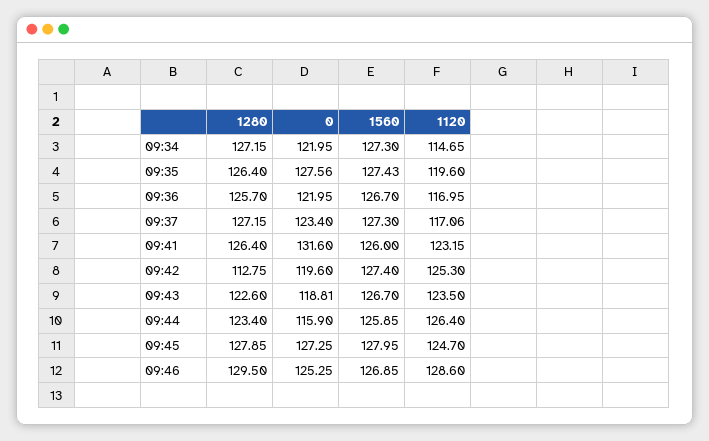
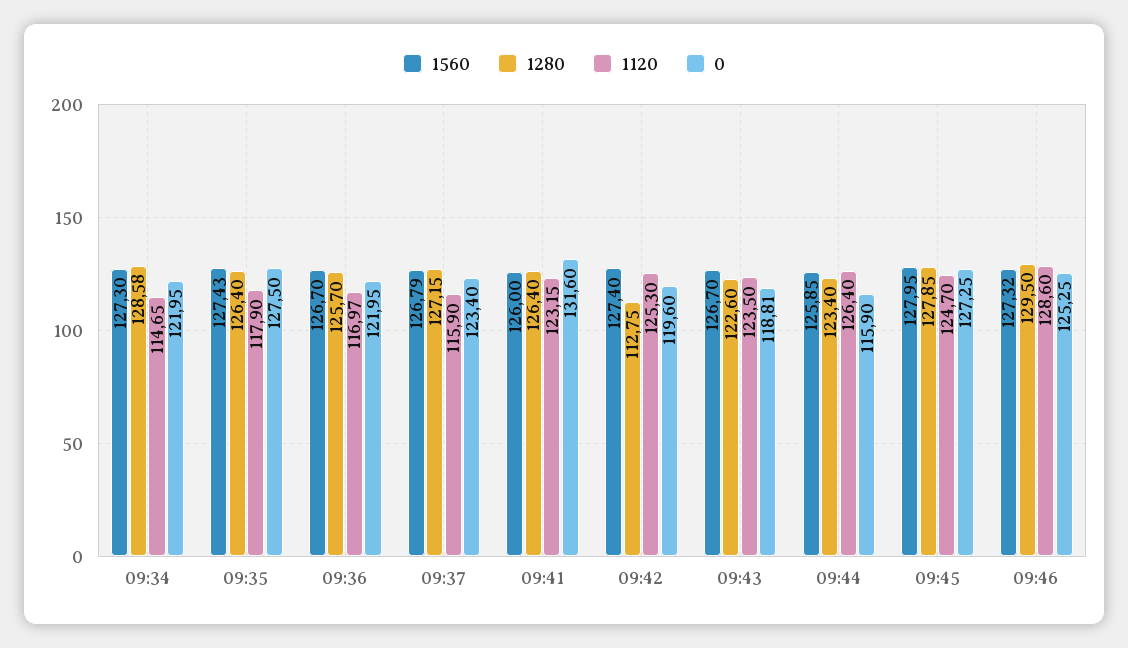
  {
    "1280": {
-     "09:34": 127.15,
+     "09:34": 128.58,
      "09:35": 126.4,
      "09:36": 125.7,
      "09:37": 127.15,
      "09:41": 126.4,
      "09:42": 112.75,
      "09:43": 122.6,
      "09:44": 123.4,
      "09:45": 127.85,
      "09:46": 129.5
    },
    "0": {
      "09:34": 121.95,
-     "09:35": 127.56,
+     "09:35": 127.5,
      "09:36": 121.95,
      "09:37": 123.4,
      "09:41": 131.6,
      "09:42": 119.6,
      "09:43": 118.81,
      "09:44": 115.9,
      "09:45": 127.25,
      "09:46": 125.25
    },
    "1560": {
      "09:34": 127.3,
      "09:35": 127.43,
      "09:36": 126.7,
-     "09:37": 127.3,
+     "09:37": 126.79,
      "09:41": 126,
      "09:42": 127.4,
      "09:43": 126.7,
      "09:44": 125.85,
      "09:45": 127.95,
-     "09:46": 126.85
+     "09:46": 127.32
    },
    "1120": {
      "09:34": 114.65,
-     "09:35": 119.6,
+     "09:35": 117.9,
-     "09:36": 116.95,
+     "09:36": 116.97,
-     "09:37": 117.06,
+     "09:37": 115.9,
      "09:41": 123.15,
      "09:42": 125.3,
      "09:43": 123.5,
      "09:44": 126.4,
      "09:45": 124.7,
      "09:46": 128.6
    }
  }

